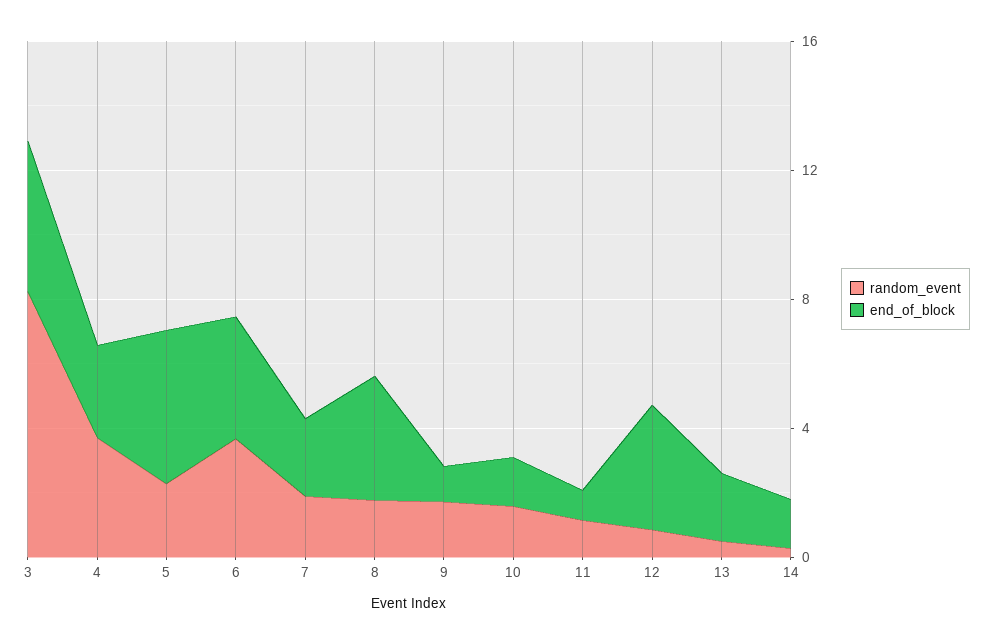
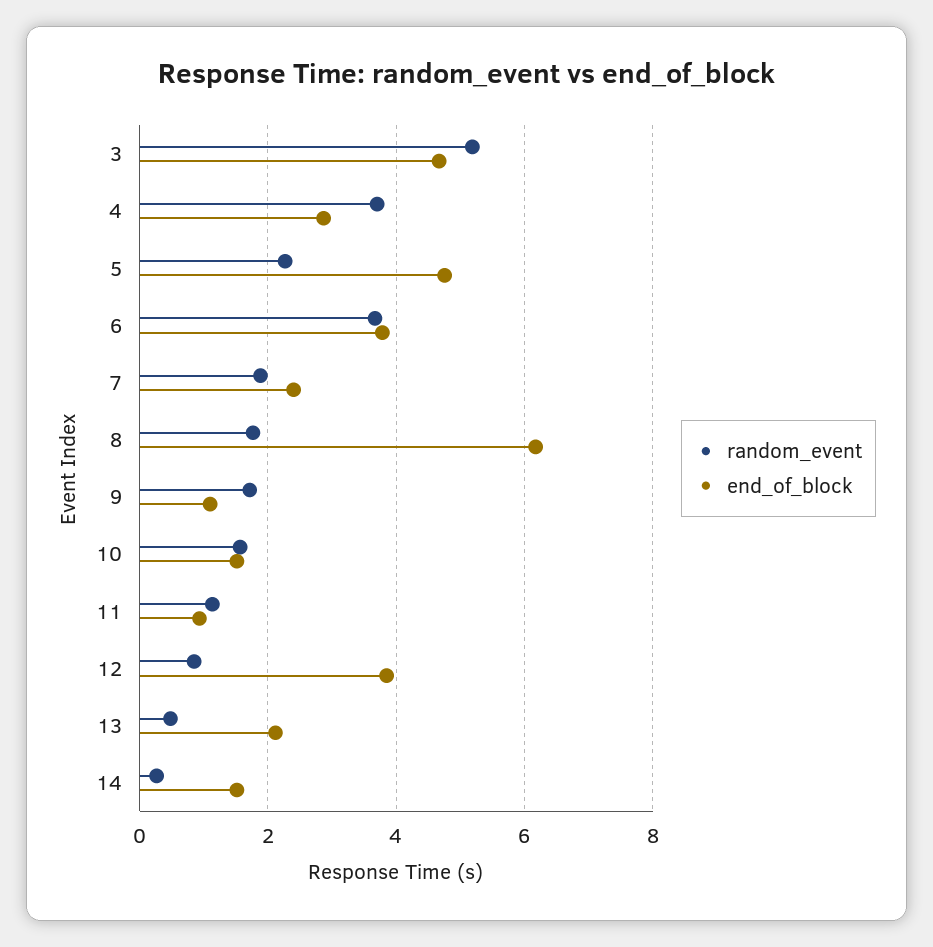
  {
    "random_event": {
-     "3": 8,
+     "3": 5.2,
      "4": 3.8,
      "5": 2.2,
      "6": 3.6,
      "7": 1.8,
      "8": 1.8,
      "9": 1.8,
      "10": 1.6,
      "11": 1.2,
      "12": 0.8,
      "13": 0.4,
      "14": 0.2
    },
    "end_of_block": {
      "3": 4.6,
      "4": 2.8,
      "5": 4.8,
      "6": 3.8,
      "7": 2.4,
-     "8": 4,
+     "8": 6.2,
      "9": 1.2,
      "10": 1.6,
      "11": 1,
      "12": 3.8,
      "13": 2.2,
      "14": 1.6
    }
  }

